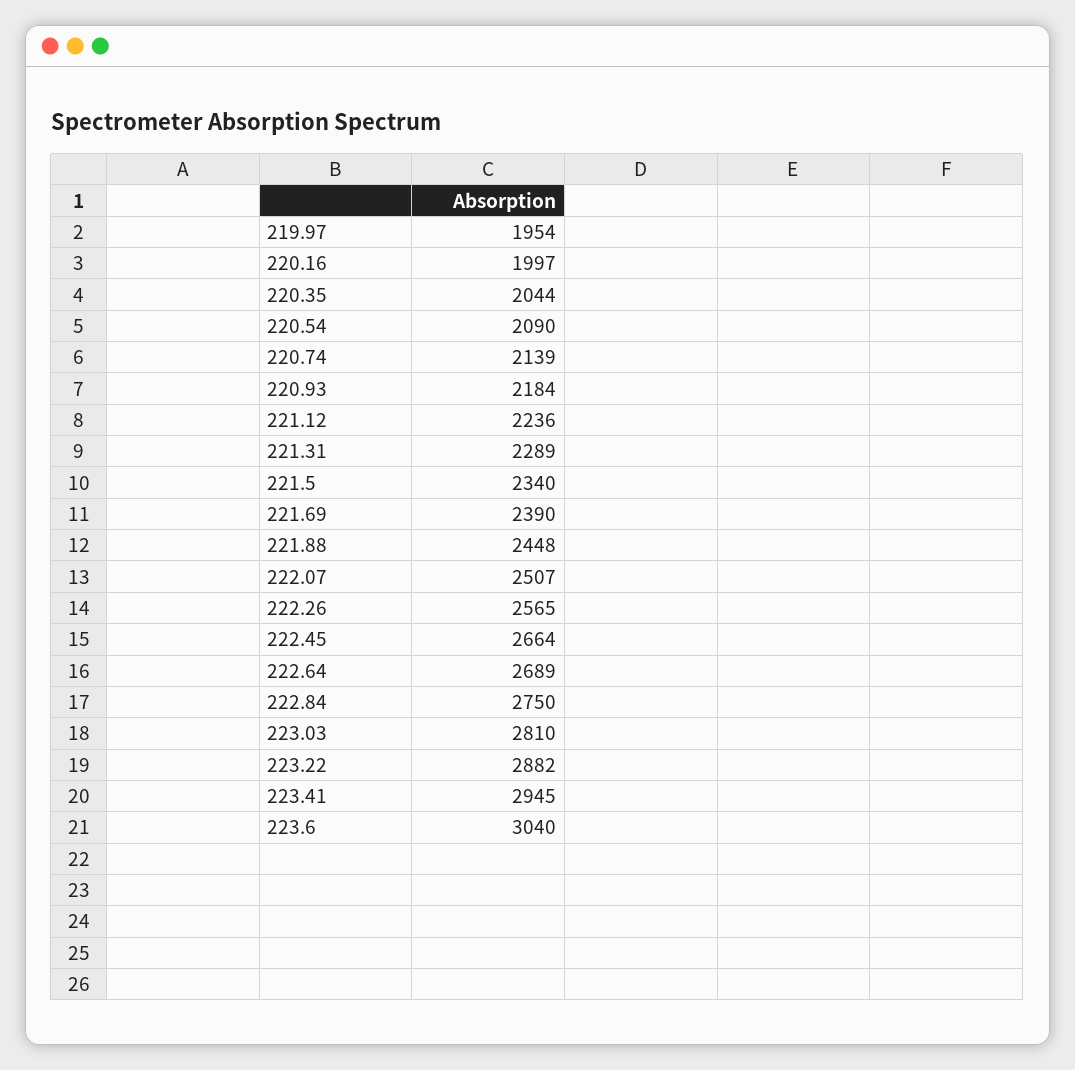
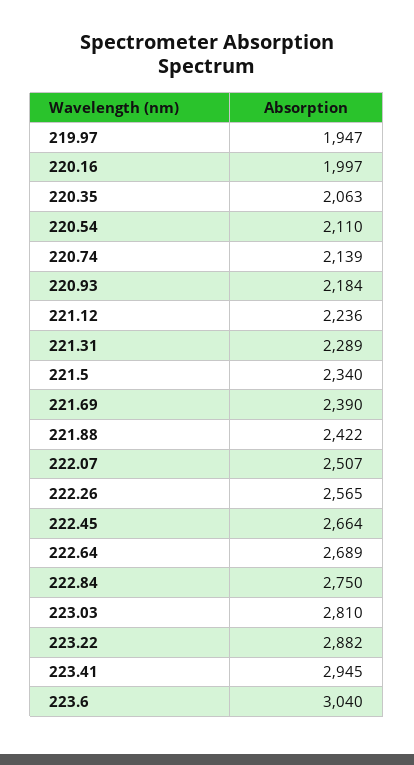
  {
-   "219.97": 1954,
+   "219.97": 1947,
    "220.16": 1997,
-   "220.35": 2044,
+   "220.35": 2063,
-   "220.54": 2090,
+   "220.54": 2110,
    "220.74": 2139,
    "220.93": 2184,
    "221.12": 2236,
    "221.31": 2289,
    "221.5": 2340,
    "221.69": 2390,
-   "221.88": 2448,
+   "221.88": 2422,
    "222.07": 2507,
    "222.26": 2565,
    "222.45": 2664,
    "222.64": 2689,
    "222.84": 2750,
    "223.03": 2810,
    "223.22": 2882,
    "223.41": 2945,
    "223.6": 3040
  }

